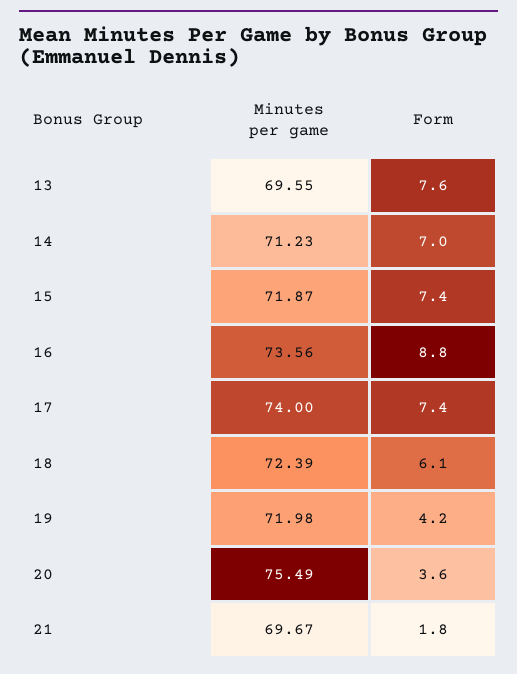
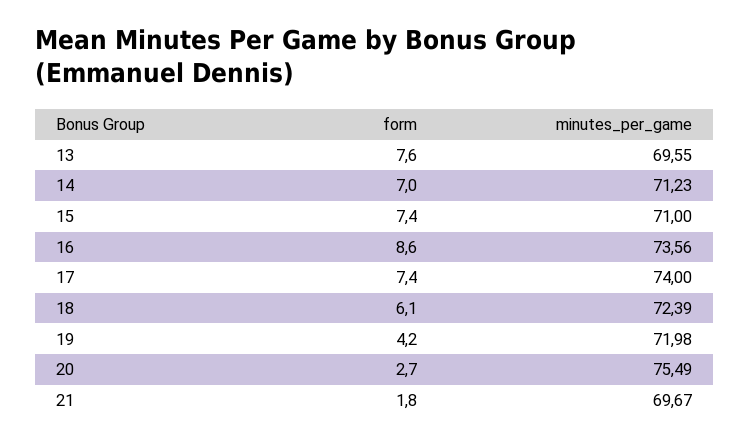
  {
    "Minutes per game": {
      "13": 69.55,
      "14": 71.23,
-     "15": 71.87,
+     "15": 71,
      "16": 73.56,
      "17": 74,
      "18": 72.39,
      "19": 71.98,
      "20": 75.49,
      "21": 69.67
    },
    "Form": {
      "13": 7.6,
      "14": 7,
      "15": 7.4,
-     "16": 8.8,
+     "16": 8.6,
      "17": 7.4,
      "18": 6.1,
      "19": 4.2,
-     "20": 3.6,
+     "20": 2.7,
      "21": 1.8
    }
  }

